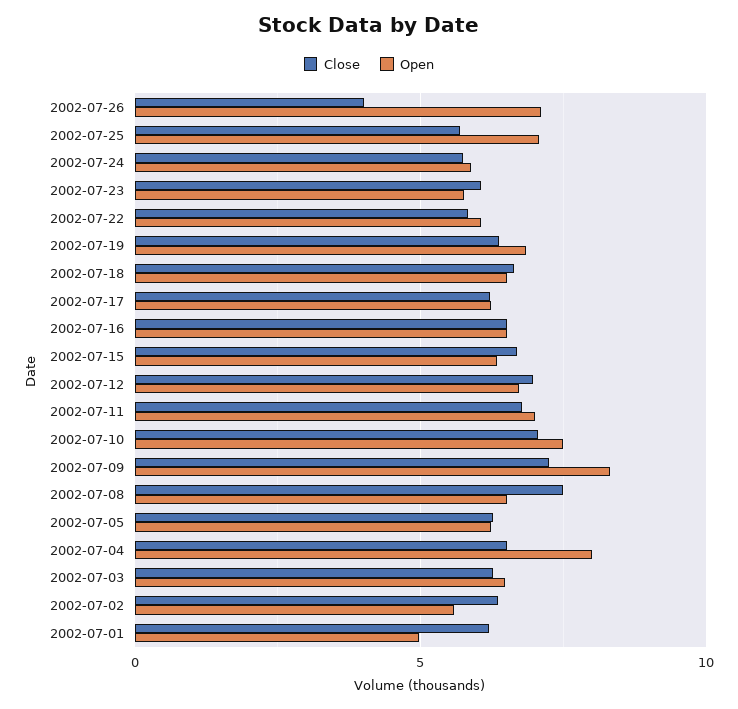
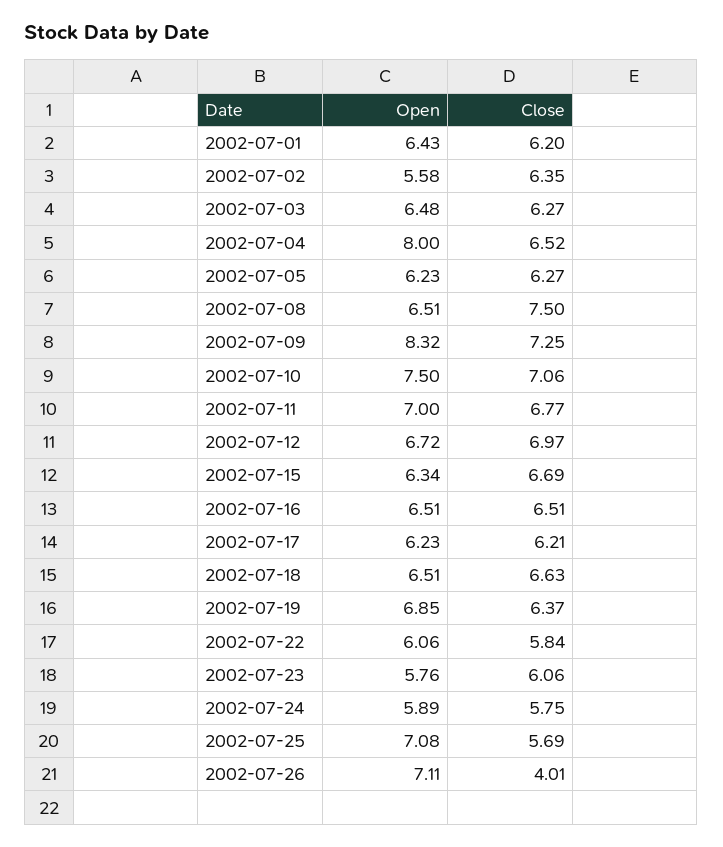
  {
    "Close": {
      "2002-07-26": 4.01,
      "2002-07-25": 5.69,
      "2002-07-24": 5.75,
      "2002-07-23": 6.06,
      "2002-07-22": 5.84,
      "2002-07-19": 6.37,
      "2002-07-18": 6.63,
      "2002-07-17": 6.21,
      "2002-07-16": 6.51,
      "2002-07-15": 6.69,
      "2002-07-12": 6.97,
      "2002-07-11": 6.77,
      "2002-07-10": 7.06,
      "2002-07-09": 7.25,
      "2002-07-08": 7.5,
      "2002-07-05": 6.27,
      "2002-07-04": 6.52,
      "2002-07-03": 6.27,
      "2002-07-02": 6.35,
      "2002-07-01": 6.2
    },
    "Open": {
      "2002-07-26": 7.11,
      "2002-07-25": 7.08,
      "2002-07-24": 5.89,
      "2002-07-23": 5.76,
      "2002-07-22": 6.06,
      "2002-07-19": 6.85,
      "2002-07-18": 6.51,
      "2002-07-17": 6.23,
      "2002-07-16": 6.51,
      "2002-07-15": 6.34,
      "2002-07-12": 6.72,
      "2002-07-11": 7,
      "2002-07-10": 7.5,
      "2002-07-09": 8.32,
      "2002-07-08": 6.51,
      "2002-07-05": 6.23,
      "2002-07-04": 8,
      "2002-07-03": 6.48,
      "2002-07-02": 5.58,
-     "2002-07-01": 5
+     "2002-07-01": 6.43
    }
  }

